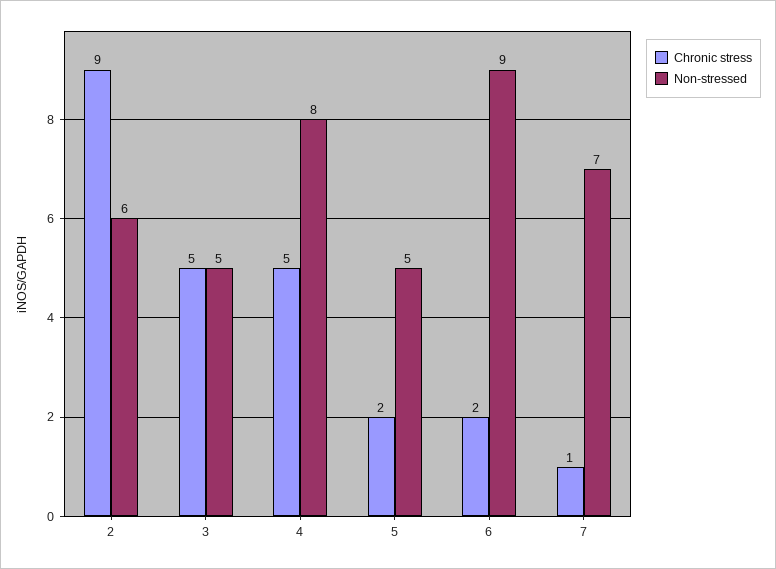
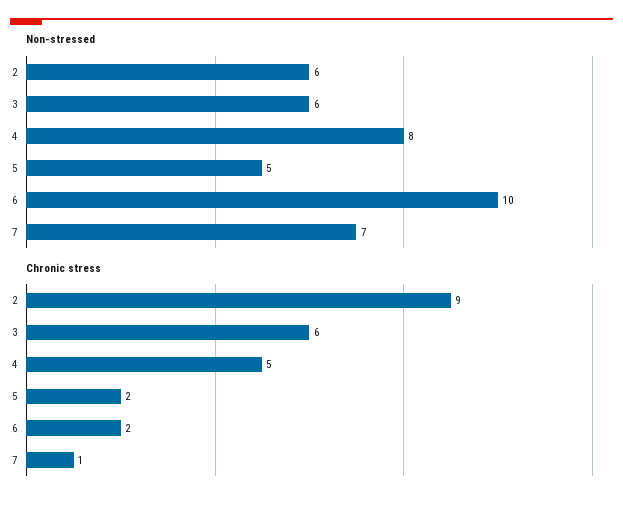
  {
    "Chronic stress": {
      "2": 9,
-     "3": 5,
+     "3": 6,
      "4": 5,
      "5": 2,
      "6": 2,
      "7": 1
    },
    "Non-stressed": {
      "2": 6,
-     "3": 5,
+     "3": 6,
      "4": 8,
      "5": 5,
-     "6": 9,
+     "6": 10,
      "7": 7
    }
  }

